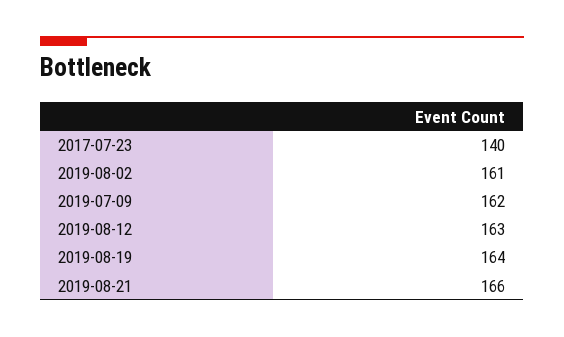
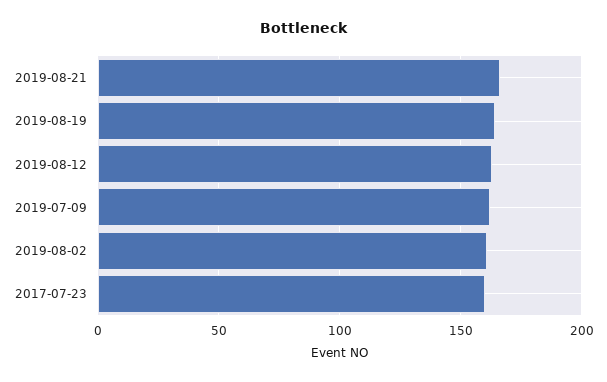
  {
-   "2017-07-23": 140,
+   "2017-07-23": 160,
    "2019-08-02": 161,
    "2019-07-09": 162,
    "2019-08-12": 163,
    "2019-08-19": 164,
    "2019-08-21": 166
  }

